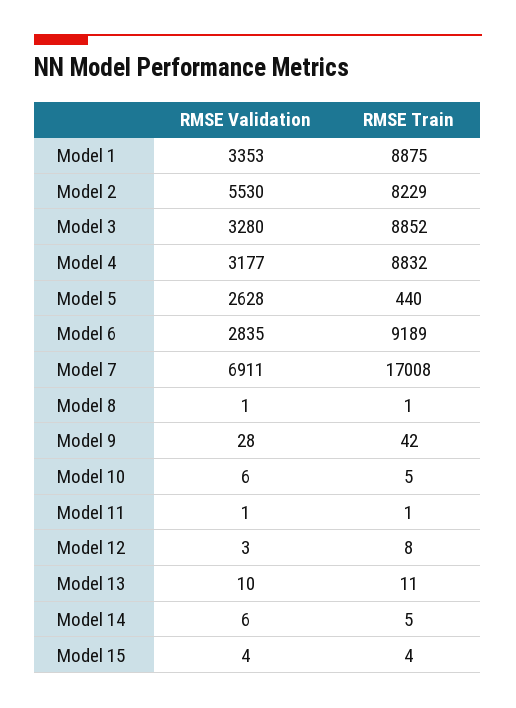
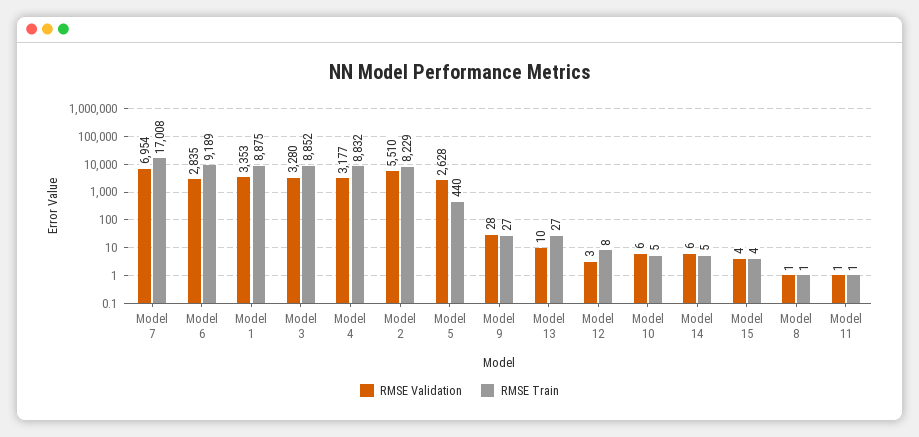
  {
    "RMSE Validation": {
      "Model 1": 3353,
-     "Model 2": 5530,
+     "Model 2": 5510,
      "Model 3": 3280,
      "Model 4": 3177,
      "Model 5": 2628,
      "Model 6": 2835,
-     "Model 7": 6911,
+     "Model 7": 6954,
      "Model 8": 1,
      "Model 9": 28,
      "Model 10": 6,
      "Model 11": 1,
      "Model 12": 3,
      "Model 13": 10,
      "Model 14": 6,
      "Model 15": 4
    },
    "RMSE Train": {
      "Model 1": 8875,
      "Model 2": 8229,
      "Model 3": 8852,
      "Model 4": 8832,
      "Model 5": 440,
      "Model 6": 9189,
      "Model 7": 17008,
      "Model 8": 1,
-     "Model 9": 42,
+     "Model 9": 27,
      "Model 10": 5,
      "Model 11": 1,
      "Model 12": 8,
-     "Model 13": 11,
+     "Model 13": 27,
      "Model 14": 5,
      "Model 15": 4
    }
  }

